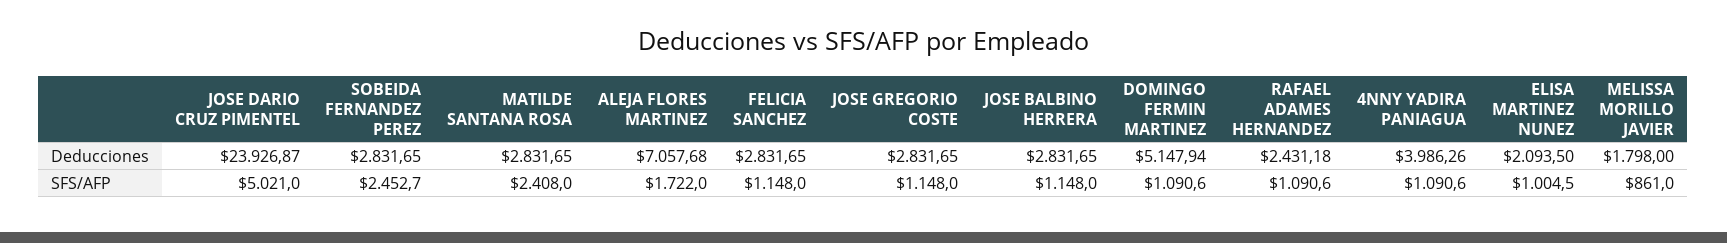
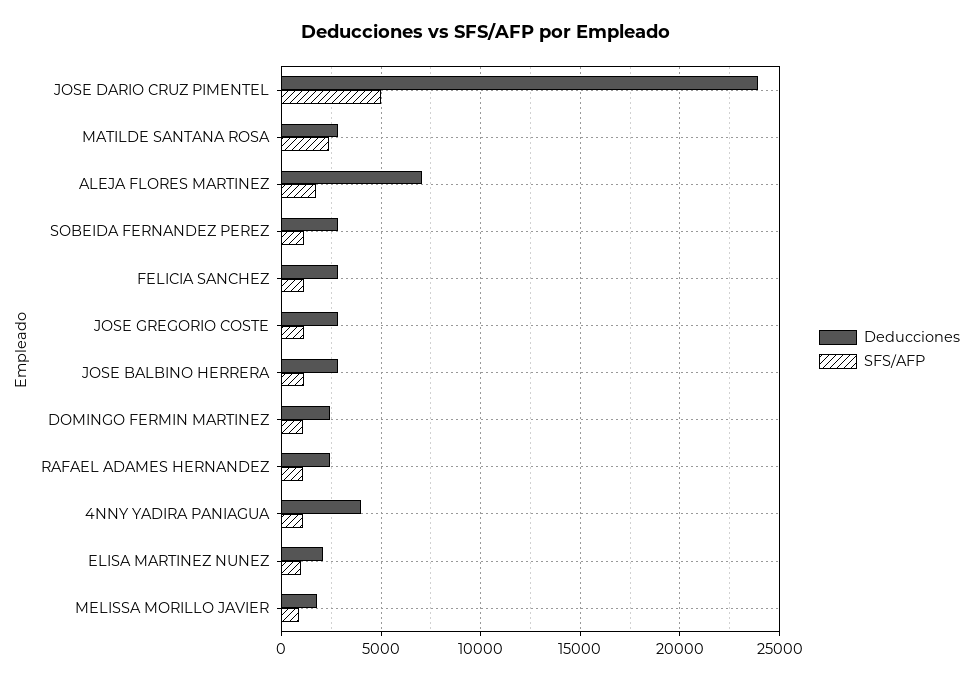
  {
    "Deducciones": {
      "JOSE DARIO CRUZ PIMENTEL": 23926.87,
      "SOBEIDA FERNANDEZ PEREZ": 2831.65,
      "MATILDE SANTANA ROSA": 2831.65,
      "ALEJA FLORES MARTINEZ": 7057.68,
      "FELICIA SANCHEZ": 2831.65,
      "JOSE GREGORIO COSTE": 2831.65,
      "JOSE BALBINO HERRERA": 2831.65,
-     "DOMINGO FERMIN MARTINEZ": 5147.94,
+     "DOMINGO FERMIN MARTINEZ": 2500,
      "RAFAEL ADAMES HERNANDEZ": 2431.18,
      "4NNY YADIRA PANIAGUA": 3986.26,
      "ELISA MARTINEZ NUNEZ": 2093.5,
      "MELISSA MORILLO JAVIER": 1798
    },
    "SFS/AFP": {
      "JOSE DARIO CRUZ PIMENTEL": 5021,
-     "SOBEIDA FERNANDEZ PEREZ": 2452.7,
+     "SOBEIDA FERNANDEZ PEREZ": 1000,
      "MATILDE SANTANA ROSA": 2408,
      "ALEJA FLORES MARTINEZ": 1722,
      "FELICIA SANCHEZ": 1148,
      "JOSE GREGORIO COSTE": 1148,
      "JOSE BALBINO HERRERA": 1148,
      "DOMINGO FERMIN MARTINEZ": 1090.6,
      "RAFAEL ADAMES HERNANDEZ": 1090.6,
      "4NNY YADIRA PANIAGUA": 1090.6,
      "ELISA MARTINEZ NUNEZ": 1004.5,
      "MELISSA MORILLO JAVIER": 861
    }
  }

